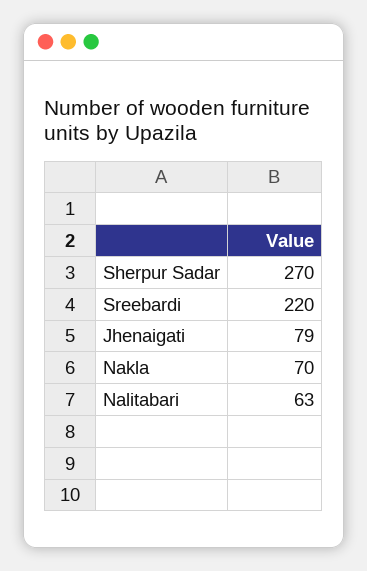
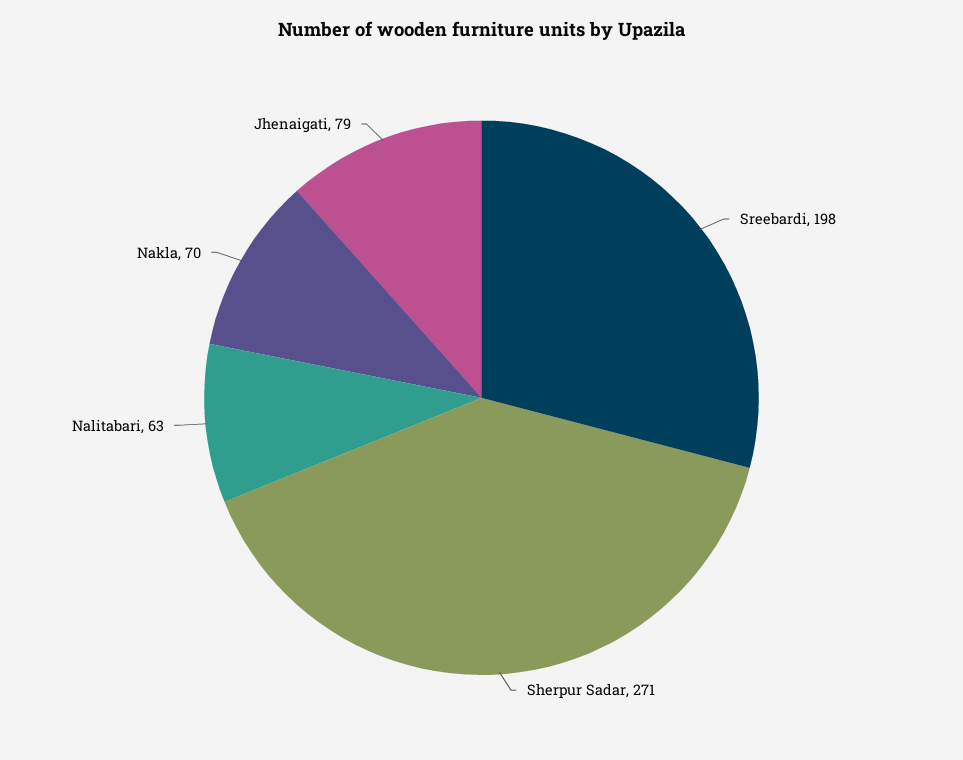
  {
-   "Sherpur Sadar": 270,
+   "Sherpur Sadar": 271,
-   "Sreebardi": 220,
+   "Sreebardi": 198,
    "Jhenaigati": 79,
    "Nakla": 70,
    "Nalitabari": 63
  }

